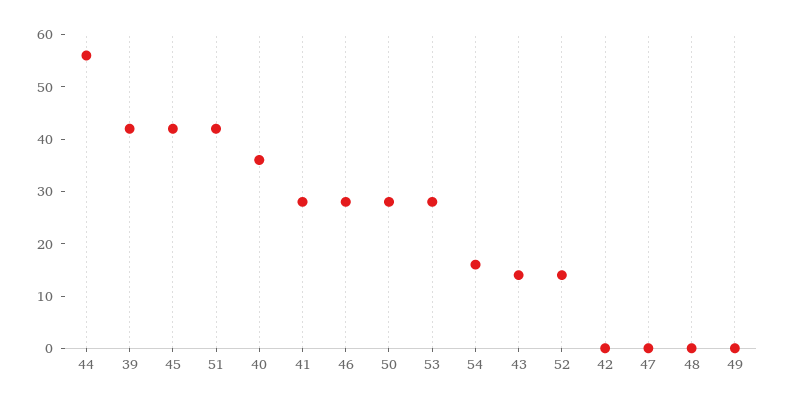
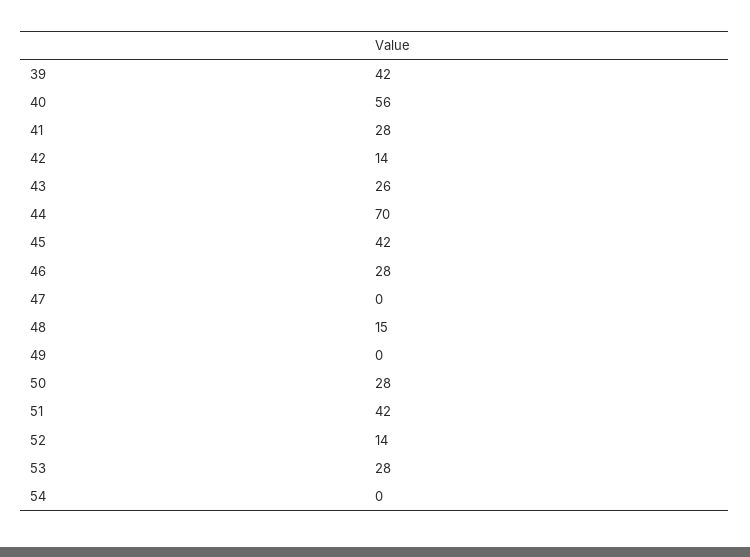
  {
-   "44": 55,
+   "44": 70,
    "39": 42,
    "45": 42,
    "51": 42,
-   "40": 35,
+   "40": 56,
    "41": 28,
    "46": 28,
    "50": 28,
    "53": 28,
-   "54": 15,
+   "54": 0,
-   "43": 15,
+   "43": 26,
    "52": 14,
-   "42": 0,
+   "42": 14,
    "47": 0,
-   "48": 0,
+   "48": 15,
    "49": 0
  }

